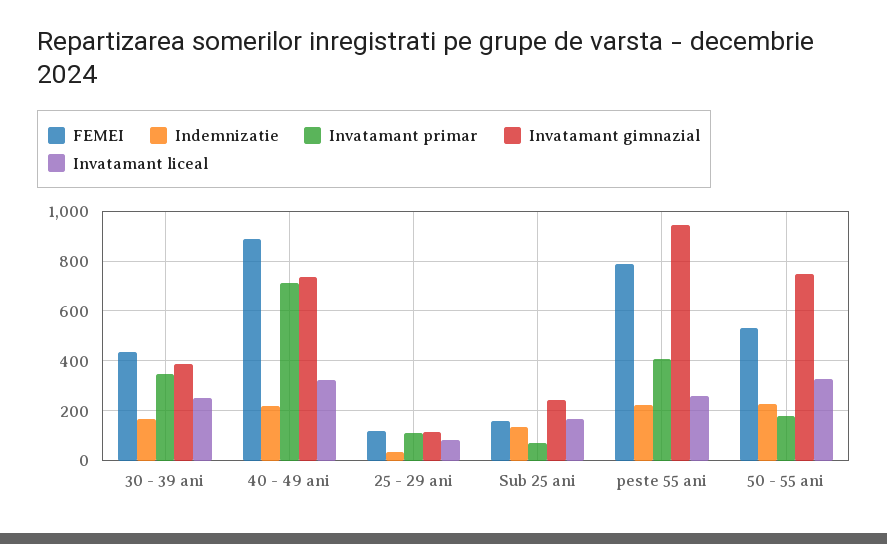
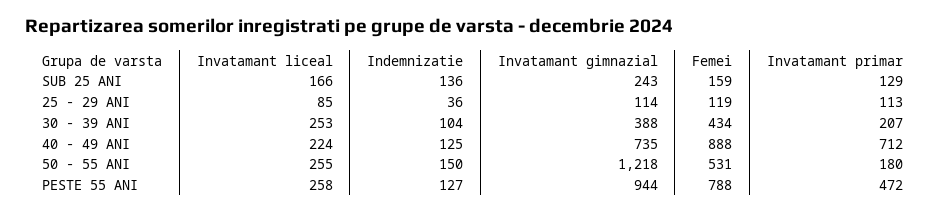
  {
    "FEMEI": {
      "30 - 39 ani": 434,
      "40 - 49 ani": 888,
      "25 - 29 ani": 119,
      "Sub 25 ani": 159,
      "peste 55 ani": 788,
      "50 - 55 ani": 531
    },
    "Indemnizatie": {
-     "30 - 39 ani": 175,
+     "30 - 39 ani": 104,
-     "40 - 49 ani": 225,
+     "40 - 49 ani": 125,
      "25 - 29 ani": 36,
      "Sub 25 ani": 136,
-     "peste 55 ani": 225,
+     "peste 55 ani": 127,
-     "50 - 55 ani": 225
+     "50 - 55 ani": 150
    },
    "Invatamant primar": {
-     "30 - 39 ani": 350,
+     "30 - 39 ani": 207,
      "40 - 49 ani": 712,
      "25 - 29 ani": 113,
-     "Sub 25 ani": 75,
+     "Sub 25 ani": 129,
-     "peste 55 ani": 400,
+     "peste 55 ani": 472,
      "50 - 55 ani": 180
    },
    "Invatamant gimnazial": {
      "30 - 39 ani": 388,
      "40 - 49 ani": 735,
      "25 - 29 ani": 114,
      "Sub 25 ani": 243,
      "peste 55 ani": 944,
-     "50 - 55 ani": 750
+     "50 - 55 ani": 1218
    },
    "Invatamant liceal": {
      "30 - 39 ani": 253,
-     "40 - 49 ani": 325,
+     "40 - 49 ani": 224,
      "25 - 29 ani": 85,
      "Sub 25 ani": 166,
      "peste 55 ani": 258,
-     "50 - 55 ani": 325
+     "50 - 55 ani": 255
    }
  }

